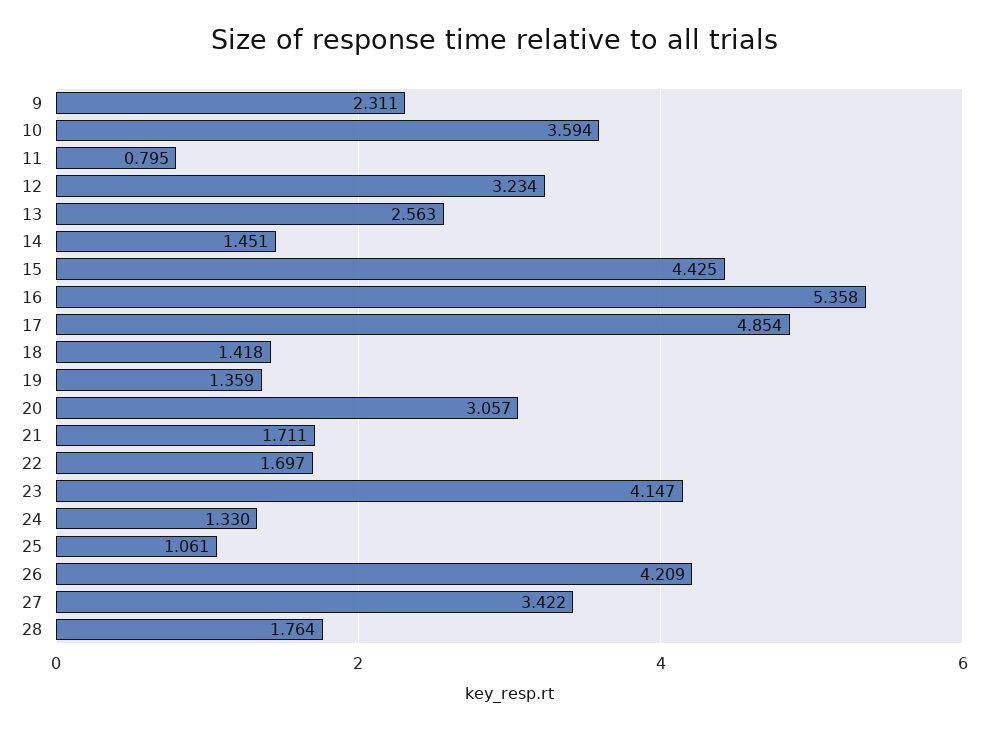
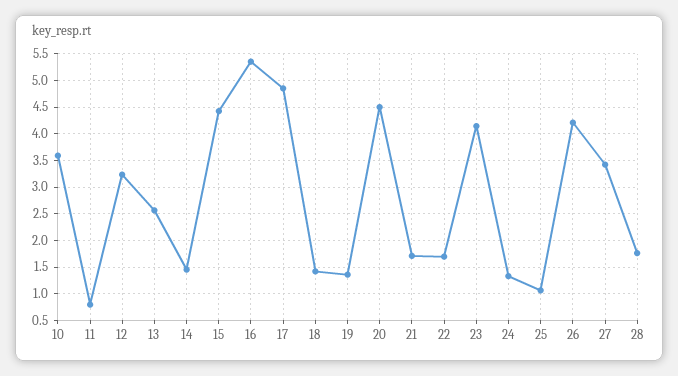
  {
-   "9": 2.311,
    "10": 3.594,
    "11": 0.795,
    "12": 3.234,
    "13": 2.563,
    "14": 1.451,
    "15": 4.425,
    "16": 5.358,
    "17": 4.854,
    "18": 1.418,
    "19": 1.359,
-   "20": 3.057,
+   "20": 4.5,
    "21": 1.711,
    "22": 1.697,
    "23": 4.147,
    "24": 1.33,
    "25": 1.061,
    "26": 4.209,
    "27": 3.422,
    "28": 1.764
  }

